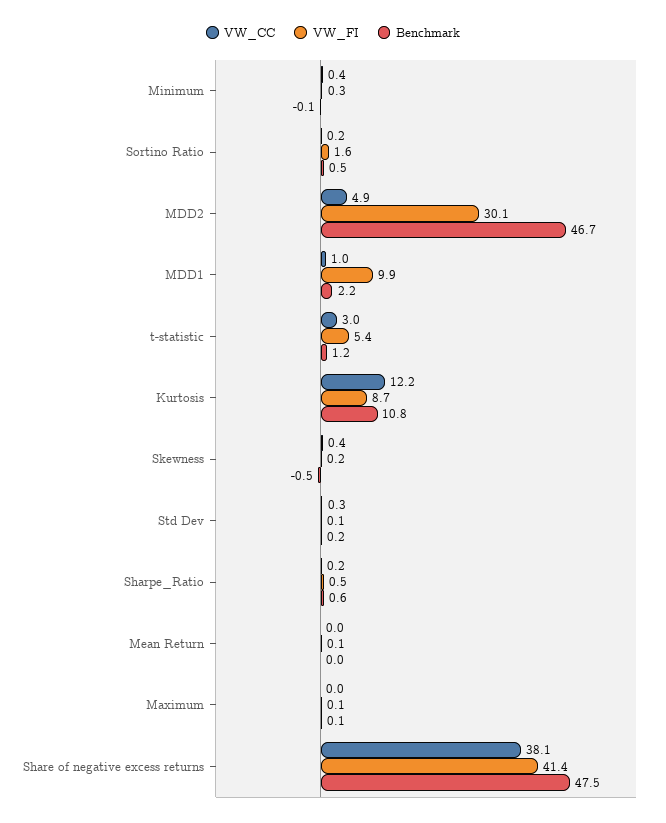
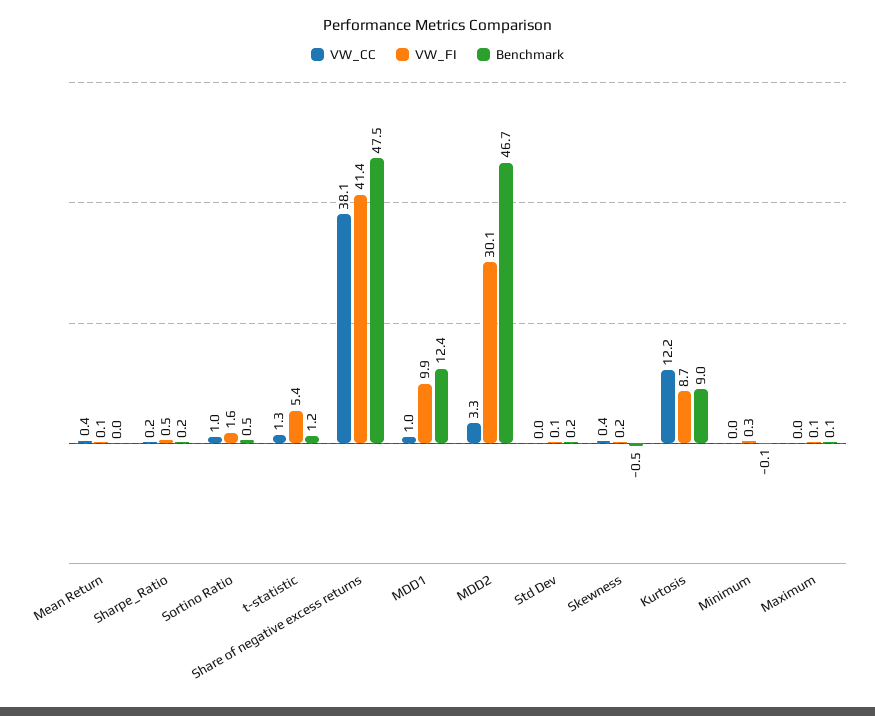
  {
    "VW_CC": {
-     "Minimum": 0.4,
+     "Minimum": 0,
-     "Sortino Ratio": 0.2,
+     "Sortino Ratio": 1,
-     "MDD2": 4.9,
+     "MDD2": 3.3,
      "MDD1": 1,
-     "t-statistic": 3,
+     "t-statistic": 1.3,
      "Kurtosis": 12.2,
      "Skewness": 0.4,
-     "Std Dev": 0.3,
+     "Std Dev": 0,
      "Sharpe_Ratio": 0.2,
-     "Mean Return": 0,
+     "Mean Return": 0.4,
      "Maximum": 0,
      "Share of negative excess returns": 38.1
    },
    "VW_FI": {
      "Minimum": 0.3,
      "Sortino Ratio": 1.6,
      "MDD2": 30.1,
      "MDD1": 9.9,
      "t-statistic": 5.4,
      "Kurtosis": 8.7,
      "Skewness": 0.2,
      "Std Dev": 0.1,
      "Sharpe_Ratio": 0.5,
      "Mean Return": 0.1,
      "Maximum": 0.1,
      "Share of negative excess returns": 41.4
    },
    "Benchmark": {
      "Minimum": -0.1,
      "Sortino Ratio": 0.5,
      "MDD2": 46.7,
-     "MDD1": 2.2,
+     "MDD1": 12.4,
      "t-statistic": 1.2,
-     "Kurtosis": 10.8,
+     "Kurtosis": 9,
      "Skewness": -0.5,
      "Std Dev": 0.2,
-     "Sharpe_Ratio": 0.6,
+     "Sharpe_Ratio": 0.2,
      "Mean Return": 0,
      "Maximum": 0.1,
      "Share of negative excess returns": 47.5
    }
  }

